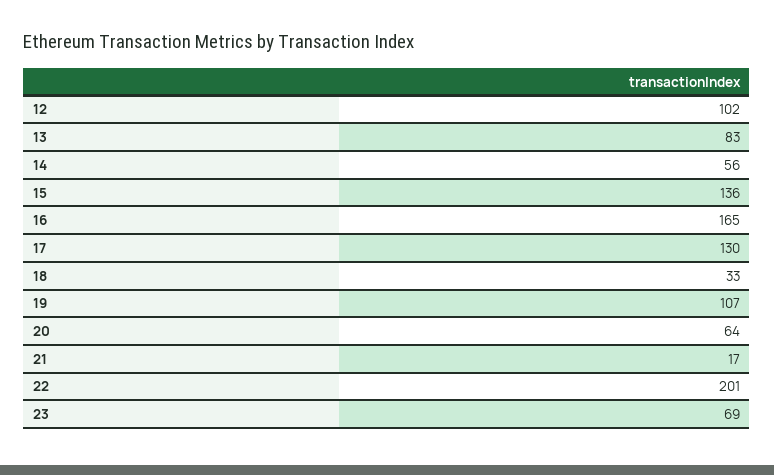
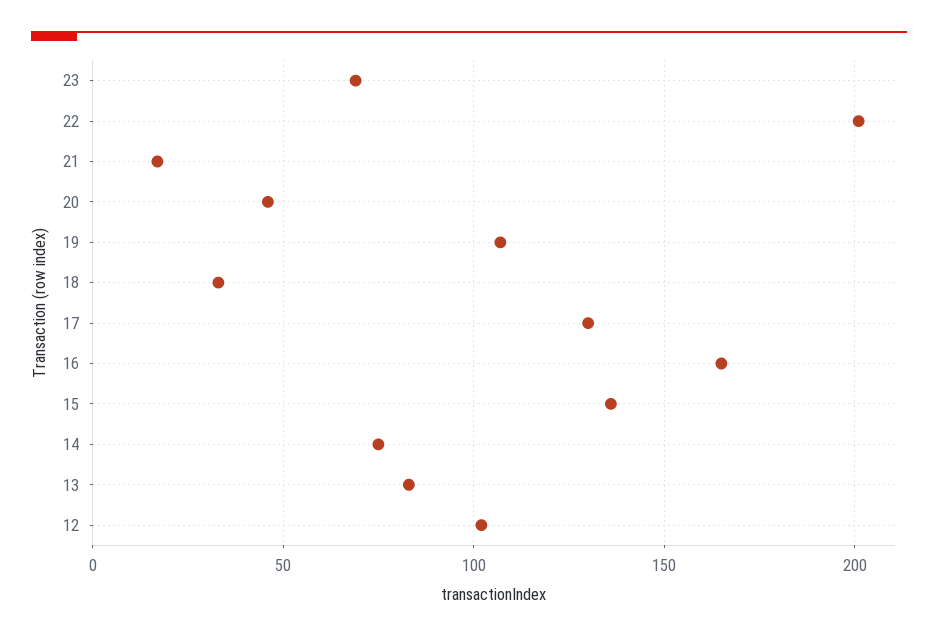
  {
    "12": 102,
    "13": 83,
-   "14": 56,
+   "14": 75,
    "15": 136,
    "16": 165,
    "17": 130,
    "18": 33,
    "19": 107,
-   "20": 64,
+   "20": 45,
    "21": 17,
    "22": 201,
    "23": 69
  }

